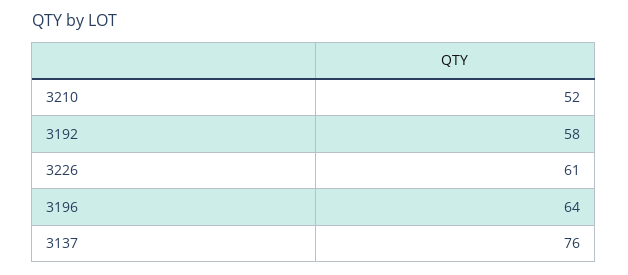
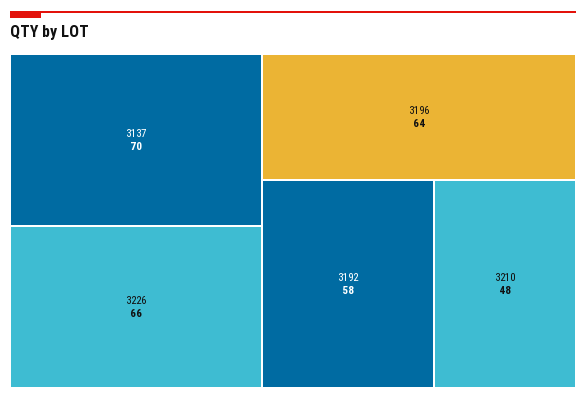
  {
-   "3210": 52,
+   "3210": 48,
    "3192": 58,
-   "3226": 61,
+   "3226": 66,
    "3196": 64,
-   "3137": 76
+   "3137": 70
  }

